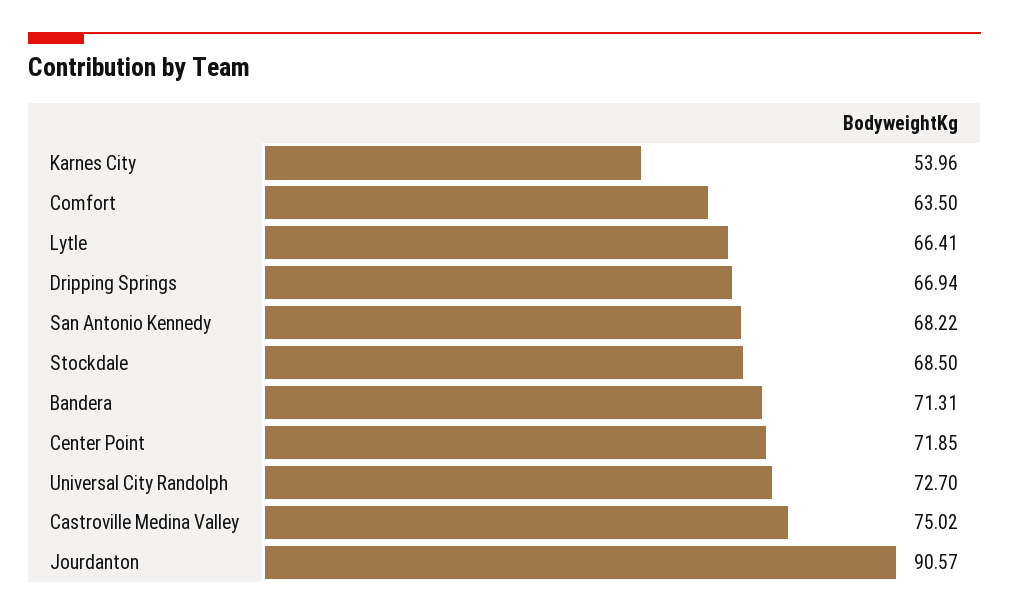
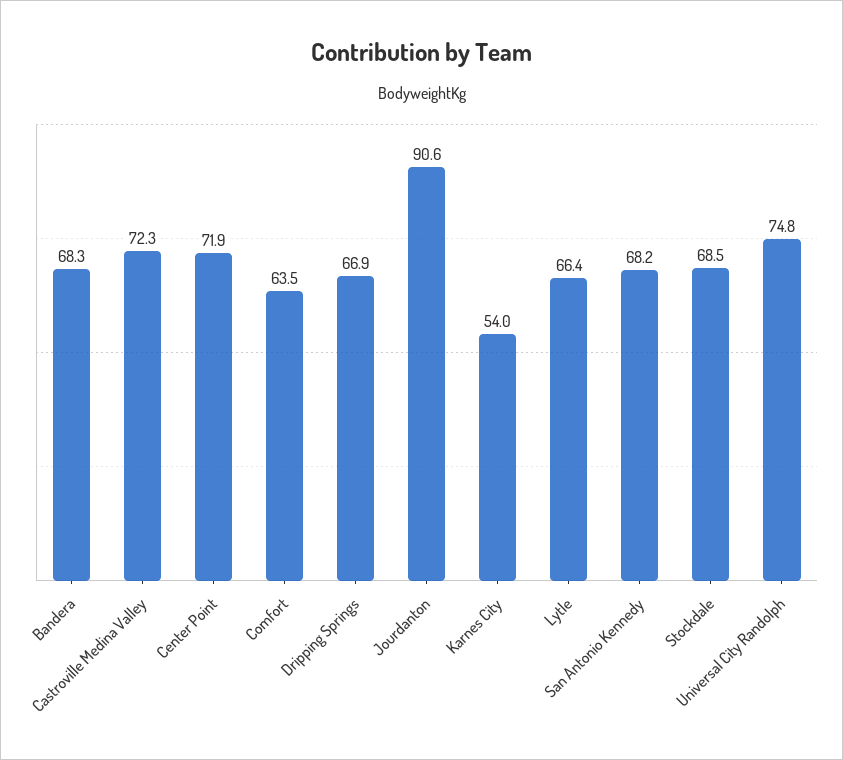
  {
    "Karnes City": 53.96,
    "Comfort": 63.5,
    "Lytle": 66.41,
    "Dripping Springs": 66.94,
    "San Antonio Kennedy": 68.22,
    "Stockdale": 68.5,
-   "Bandera": 71.31,
+   "Bandera": 68.3,
    "Center Point": 71.85,
-   "Universal City Randolph": 72.7,
+   "Universal City Randolph": 74.8,
-   "Castroville Medina Valley": 75.02,
+   "Castroville Medina Valley": 72.3,
    "Jourdanton": 90.57
  }

